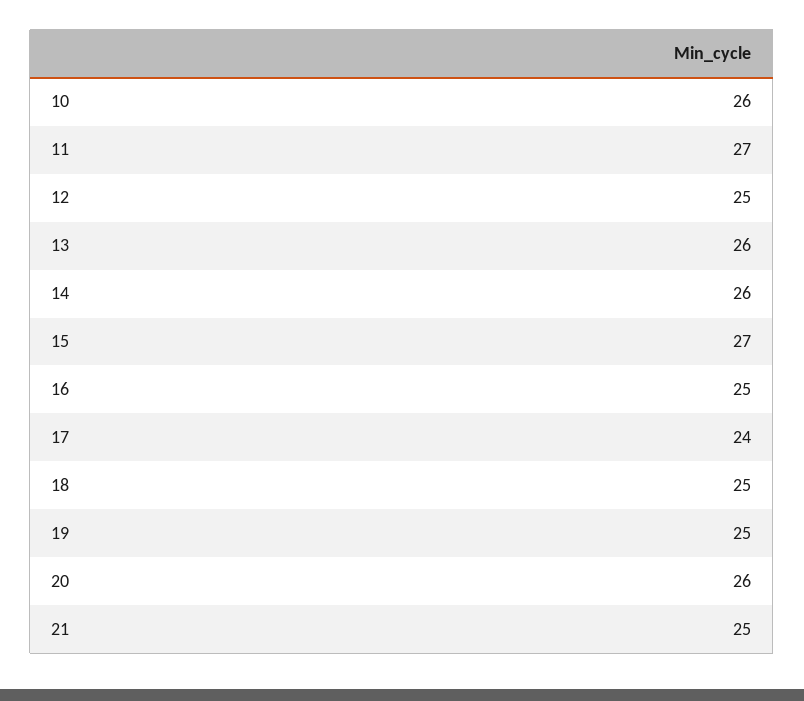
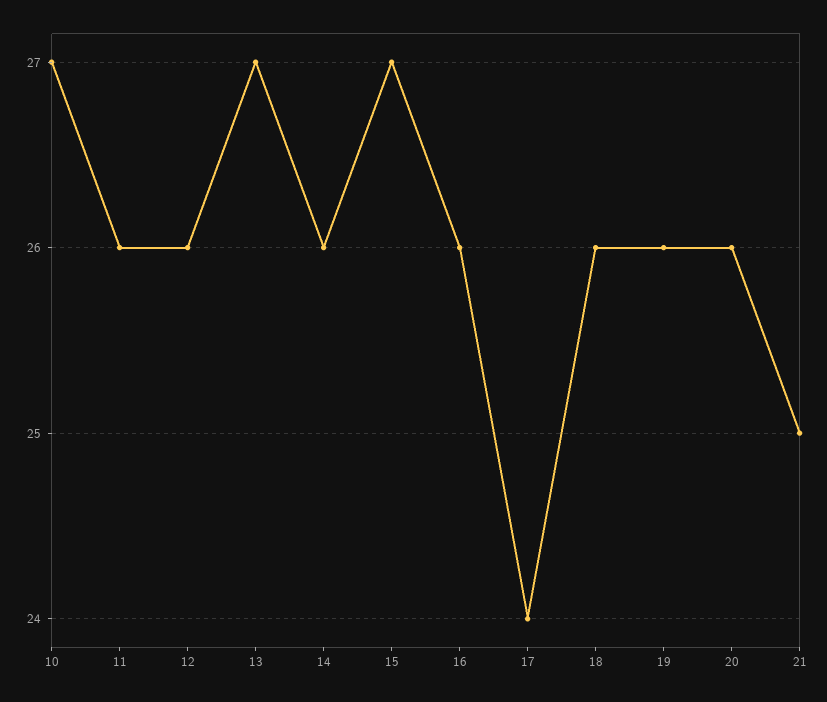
  {
-   "10": 26,
+   "10": 27,
-   "11": 27,
+   "11": 26,
-   "12": 25,
+   "12": 26,
-   "13": 26,
+   "13": 27,
    "14": 26,
    "15": 27,
-   "16": 25,
+   "16": 26,
    "17": 24,
-   "18": 25,
+   "18": 26,
-   "19": 25,
+   "19": 26,
    "20": 26,
    "21": 25
  }

